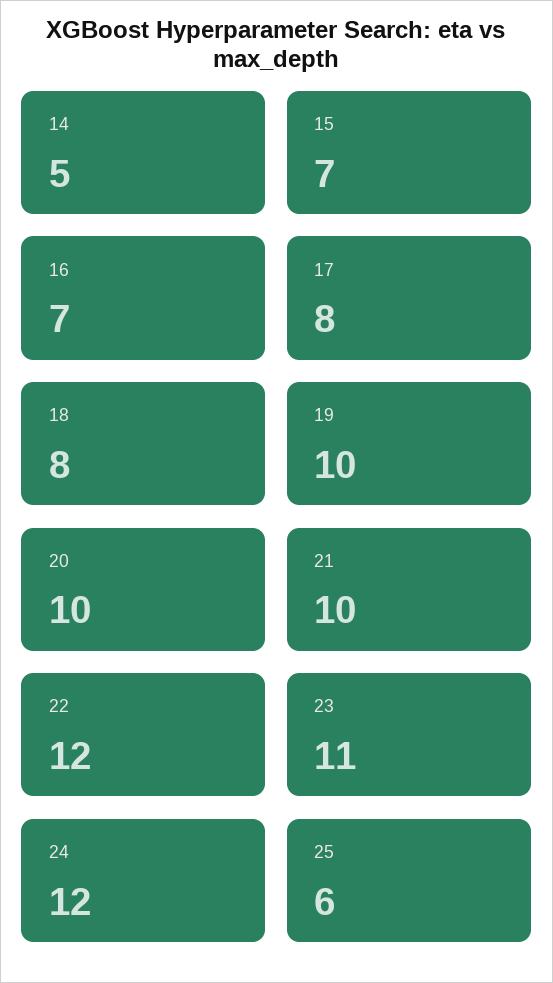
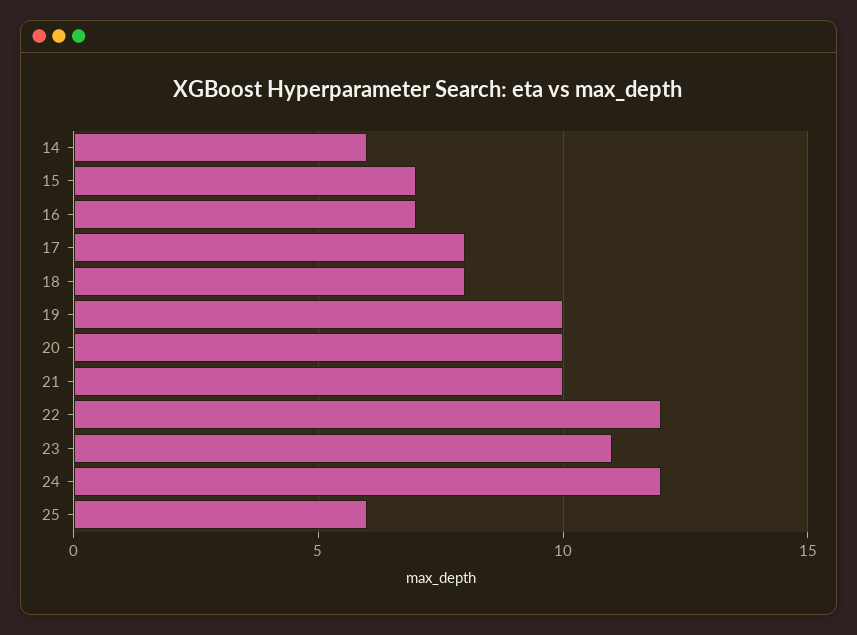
  {
-   "14": 5,
+   "14": 6,
    "15": 7,
    "16": 7,
    "17": 8,
    "18": 8,
    "19": 10,
    "20": 10,
    "21": 10,
    "22": 12,
    "23": 11,
    "24": 12,
    "25": 6
  }

